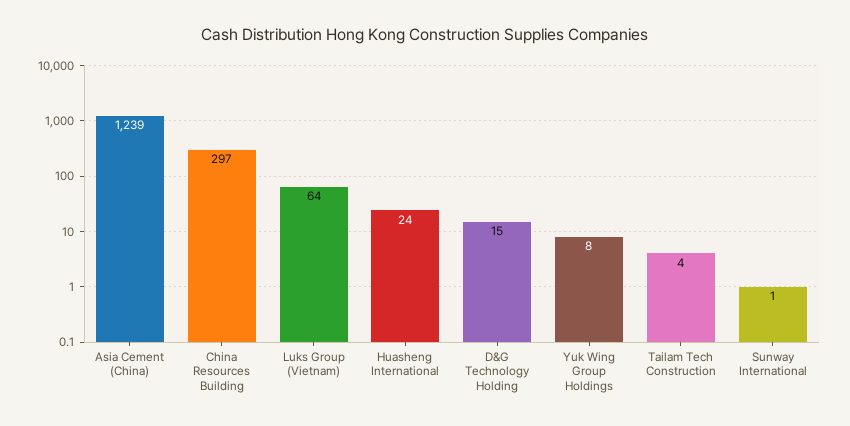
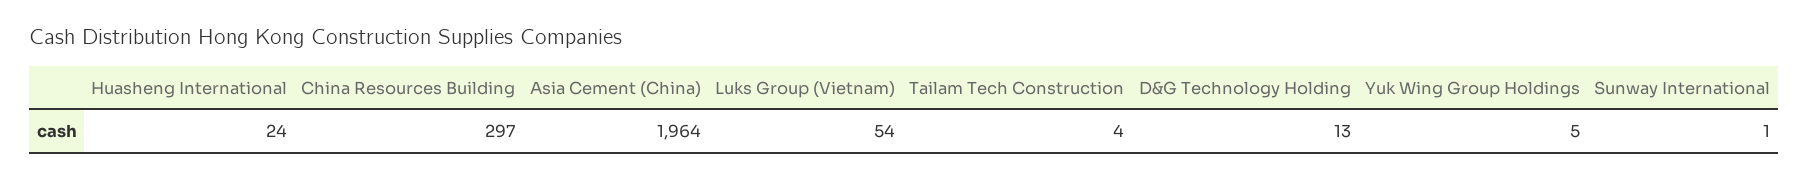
  {
-   "Asia Cement (China)": 1239,
+   "Asia Cement (China)": 1964,
    "China Resources Building": 297,
-   "Luks Group (Vietnam)": 64,
+   "Luks Group (Vietnam)": 54,
    "Huasheng International": 24,
-   "D&G Technology Holding": 15,
+   "D&G Technology Holding": 13,
-   "Yuk Wing Group Holdings": 8,
+   "Yuk Wing Group Holdings": 5,
    "Tailam Tech Construction": 4,
    "Sunway International": 1
  }

